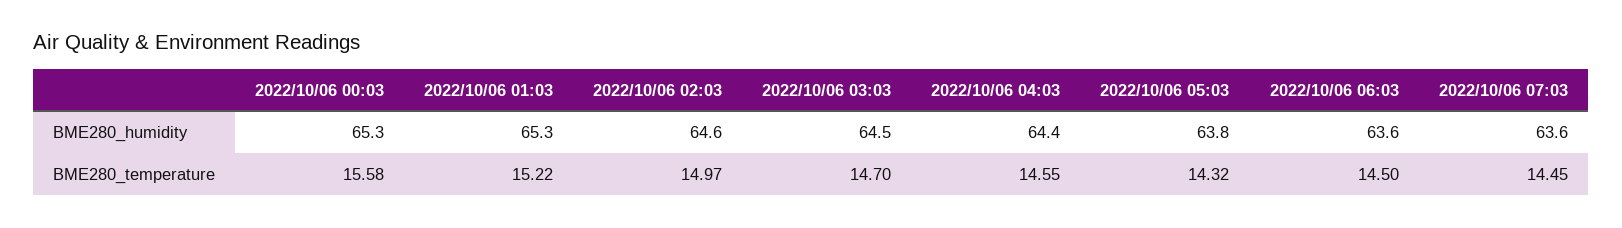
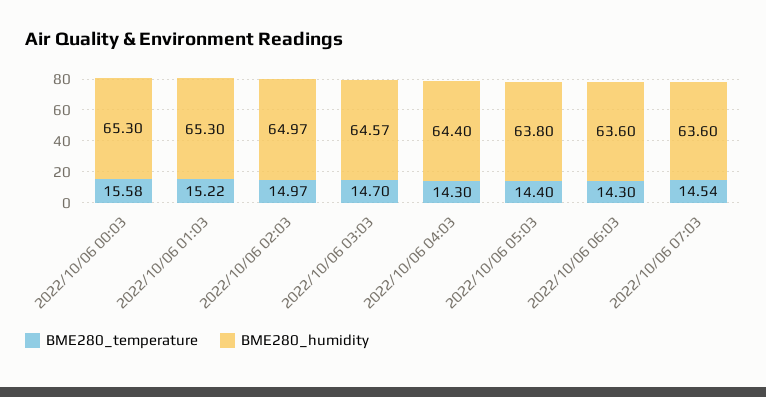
  {
    "BME280_humidity": {
      "2022/10/06 00:03": 65.3,
      "2022/10/06 01:03": 65.3,
-     "2022/10/06 02:03": 64.6,
+     "2022/10/06 02:03": 64.97,
-     "2022/10/06 03:03": 64.5,
+     "2022/10/06 03:03": 64.57,
      "2022/10/06 04:03": 64.4,
      "2022/10/06 05:03": 63.8,
      "2022/10/06 06:03": 63.6,
      "2022/10/06 07:03": 63.6
    },
    "BME280_temperature": {
      "2022/10/06 00:03": 15.58,
      "2022/10/06 01:03": 15.22,
      "2022/10/06 02:03": 14.97,
      "2022/10/06 03:03": 14.7,
-     "2022/10/06 04:03": 14.55,
+     "2022/10/06 04:03": 14.3,
-     "2022/10/06 05:03": 14.32,
+     "2022/10/06 05:03": 14.4,
-     "2022/10/06 06:03": 14.5,
+     "2022/10/06 06:03": 14.3,
-     "2022/10/06 07:03": 14.45
+     "2022/10/06 07:03": 14.54
    }
  }

